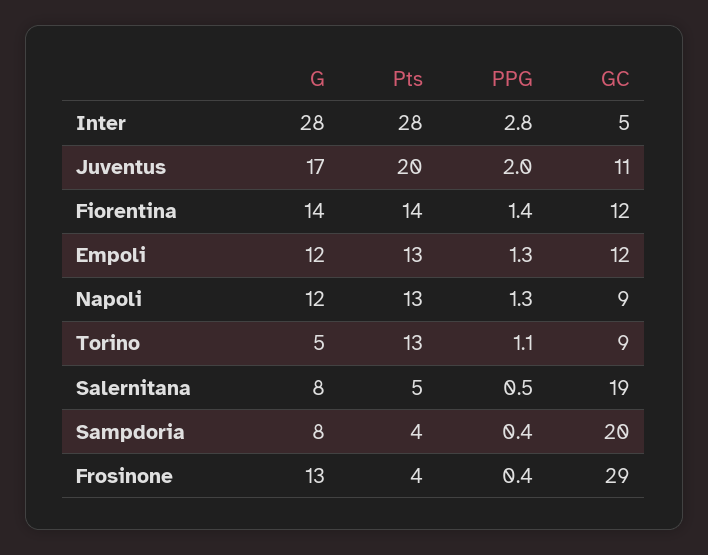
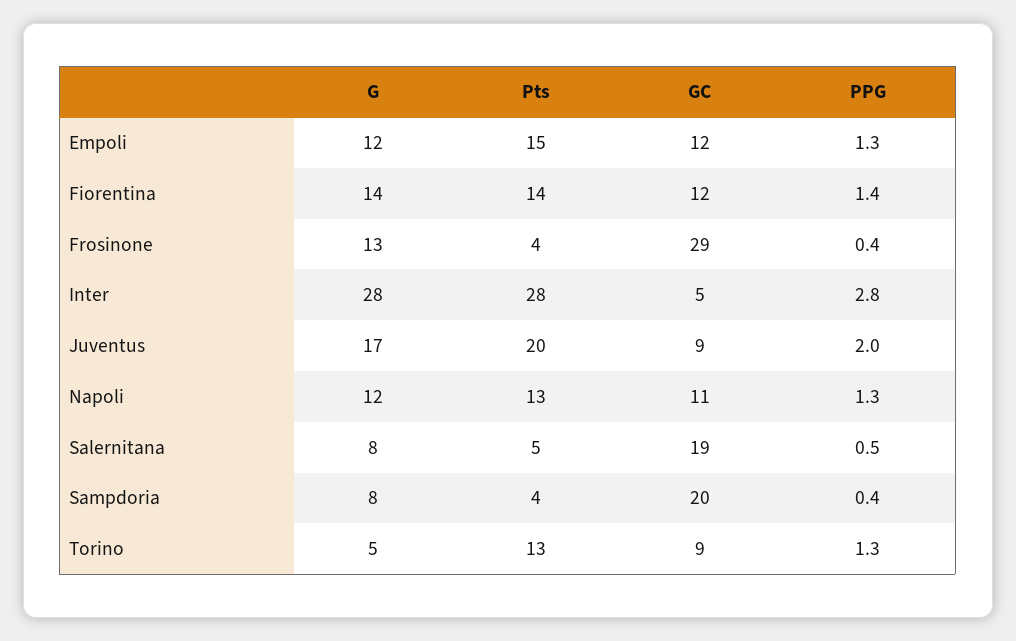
  {
    "G": {
      "Inter": 28,
      "Juventus": 17,
      "Fiorentina": 14,
      "Empoli": 12,
      "Napoli": 12,
      "Torino": 5,
      "Salernitana": 8,
      "Sampdoria": 8,
      "Frosinone": 13
    },
    "Pts": {
      "Inter": 28,
      "Juventus": 20,
      "Fiorentina": 14,
-     "Empoli": 13,
+     "Empoli": 15,
      "Napoli": 13,
      "Torino": 13,
      "Salernitana": 5,
      "Sampdoria": 4,
      "Frosinone": 4
    },
    "PPG": {
      "Inter": 2.8,
      "Juventus": 2,
      "Fiorentina": 1.4,
      "Empoli": 1.3,
      "Napoli": 1.3,
-     "Torino": 1.1,
+     "Torino": 1.3,
      "Salernitana": 0.5,
      "Sampdoria": 0.4,
      "Frosinone": 0.4
    },
    "GC": {
      "Inter": 5,
-     "Juventus": 11,
+     "Juventus": 9,
      "Fiorentina": 12,
      "Empoli": 12,
-     "Napoli": 9,
+     "Napoli": 11,
      "Torino": 9,
      "Salernitana": 19,
      "Sampdoria": 20,
      "Frosinone": 29
    }
  }

